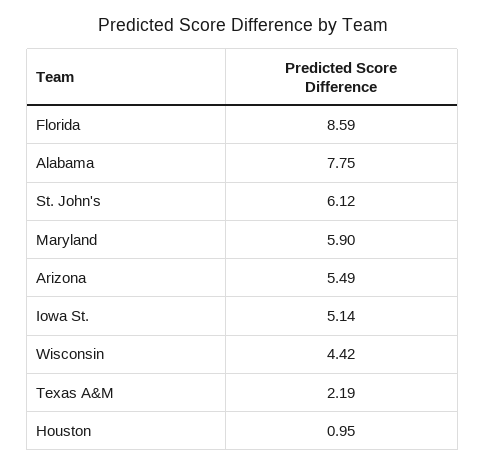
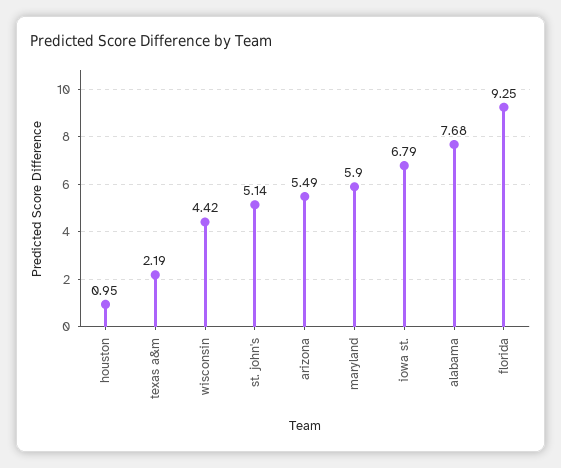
  {
-   "Florida": 8.59,
+   "Florida": 9.25,
-   "Alabama": 7.75,
+   "Alabama": 7.68,
-   "St. John's": 6.12,
+   "St. John's": 5.14,
    "Maryland": 5.9,
    "Arizona": 5.49,
-   "Iowa St.": 5.14,
+   "Iowa St.": 6.79,
    "Wisconsin": 4.42,
    "Texas A&M": 2.19,
    "Houston": 0.95
  }

